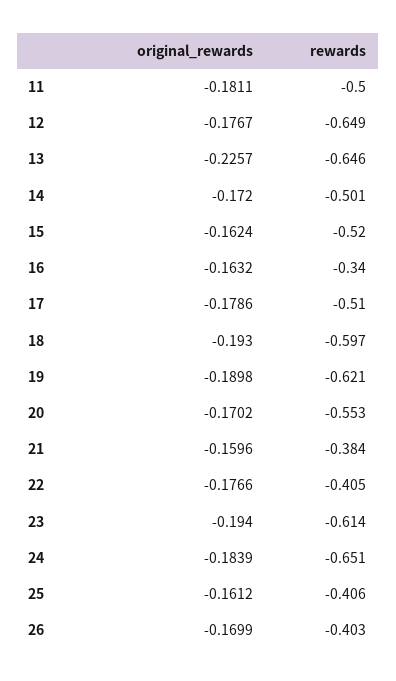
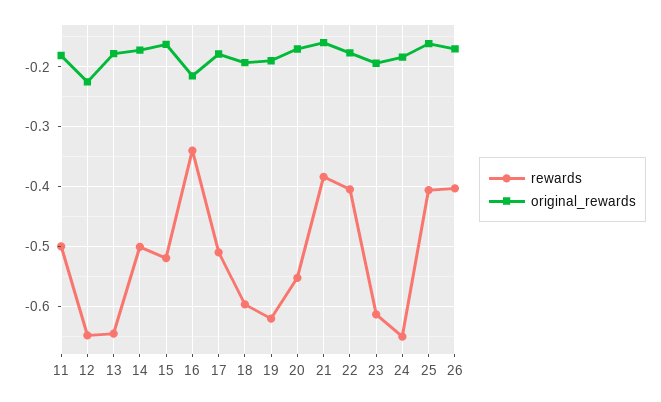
  {
    "original_rewards": {
      "11": -0.1811,
-     "12": -0.1767,
+     "12": -0.22,
-     "13": -0.2257,
+     "13": -0.18,
      "14": -0.172,
      "15": -0.1624,
-     "16": -0.1632,
+     "16": -0.22,
      "17": -0.1786,
      "18": -0.193,
      "19": -0.1898,
      "20": -0.1702,
      "21": -0.1596,
      "22": -0.1766,
      "23": -0.194,
      "24": -0.1839,
      "25": -0.1612,
      "26": -0.1699
    },
    "rewards": {
      "11": -0.5,
      "12": -0.649,
      "13": -0.646,
      "14": -0.501,
      "15": -0.52,
      "16": -0.34,
      "17": -0.51,
      "18": -0.597,
      "19": -0.621,
      "20": -0.553,
      "21": -0.384,
      "22": -0.405,
      "23": -0.614,
      "24": -0.651,
      "25": -0.406,
      "26": -0.403
    }
  }

